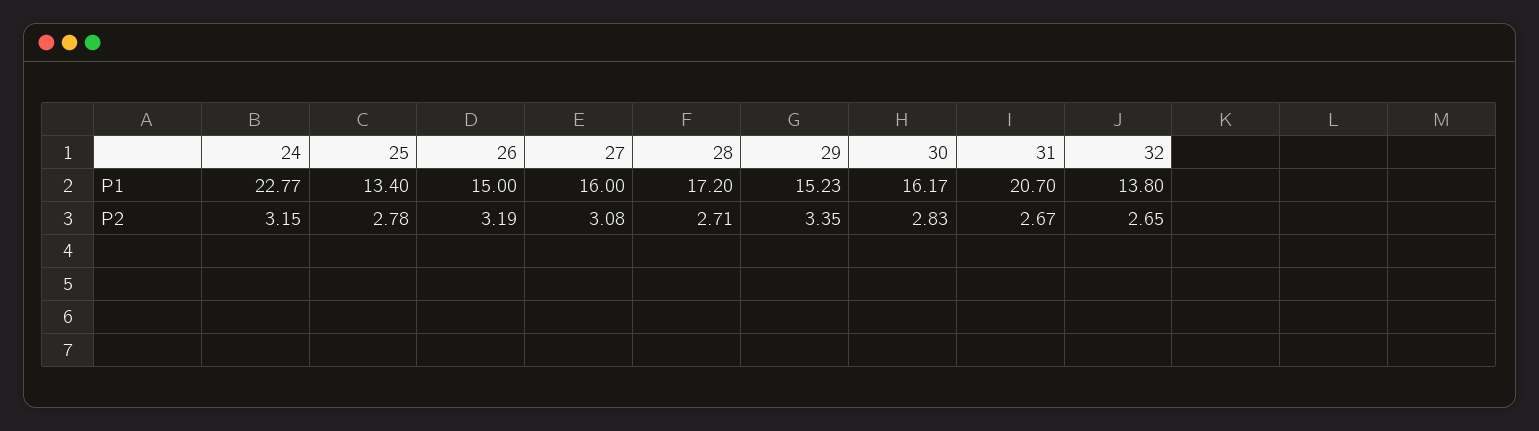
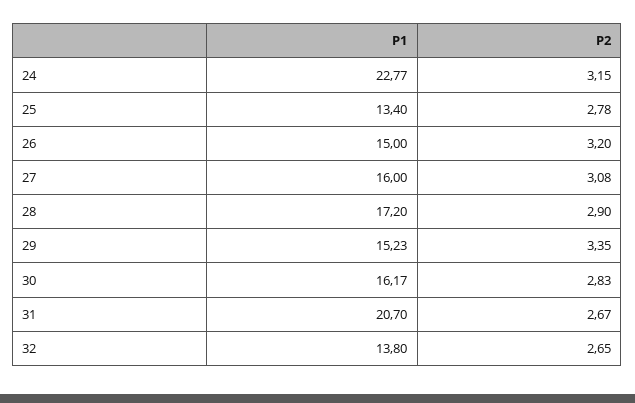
  {
    "24": {
      "P1": 22.77,
      "P2": 3.15
    },
    "25": {
      "P1": 13.4,
      "P2": 2.78
    },
    "26": {
      "P1": 15,
-     "P2": 3.19
+     "P2": 3.2
    },
    "27": {
      "P1": 16,
      "P2": 3.08
    },
    "28": {
      "P1": 17.2,
-     "P2": 2.71
+     "P2": 2.9
    },
    "29": {
      "P1": 15.23,
      "P2": 3.35
    },
    "30": {
      "P1": 16.17,
      "P2": 2.83
    },
    "31": {
      "P1": 20.7,
      "P2": 2.67
    },
    "32": {
      "P1": 13.8,
      "P2": 2.65
    }
  }

